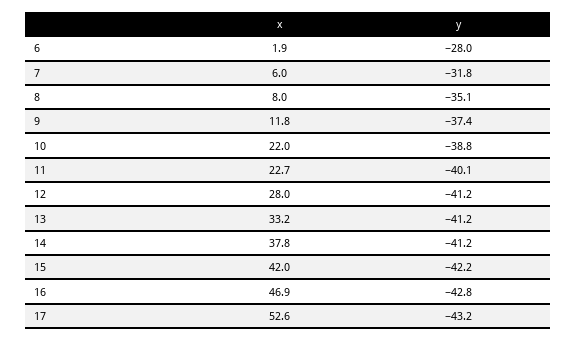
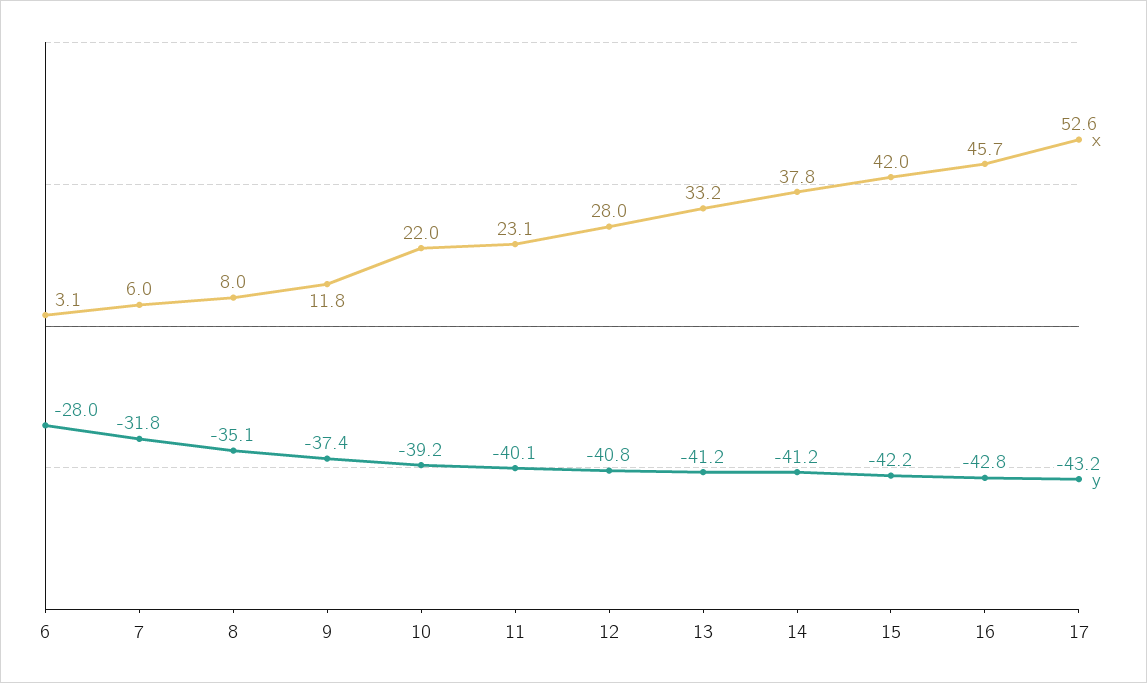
  {
    "x": {
-     "6": 1.9,
+     "6": 3.1,
      "7": 6,
      "8": 8,
      "9": 11.8,
      "10": 22,
-     "11": 22.7,
+     "11": 23.1,
      "12": 28,
      "13": 33.2,
      "14": 37.8,
      "15": 42,
-     "16": 46.9,
+     "16": 45.7,
      "17": 52.6
    },
    "y": {
      "6": -28,
      "7": -31.8,
      "8": -35.1,
      "9": -37.4,
-     "10": -38.8,
+     "10": -39.2,
      "11": -40.1,
-     "12": -41.2,
+     "12": -40.8,
      "13": -41.2,
      "14": -41.2,
      "15": -42.2,
      "16": -42.8,
      "17": -43.2
    }
  }

